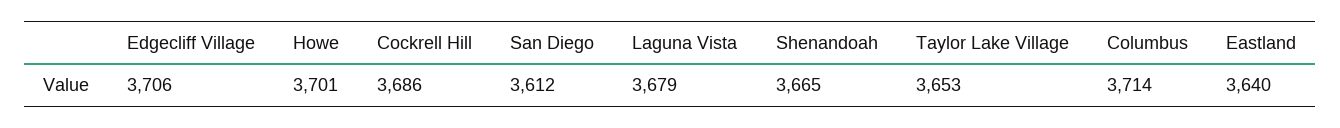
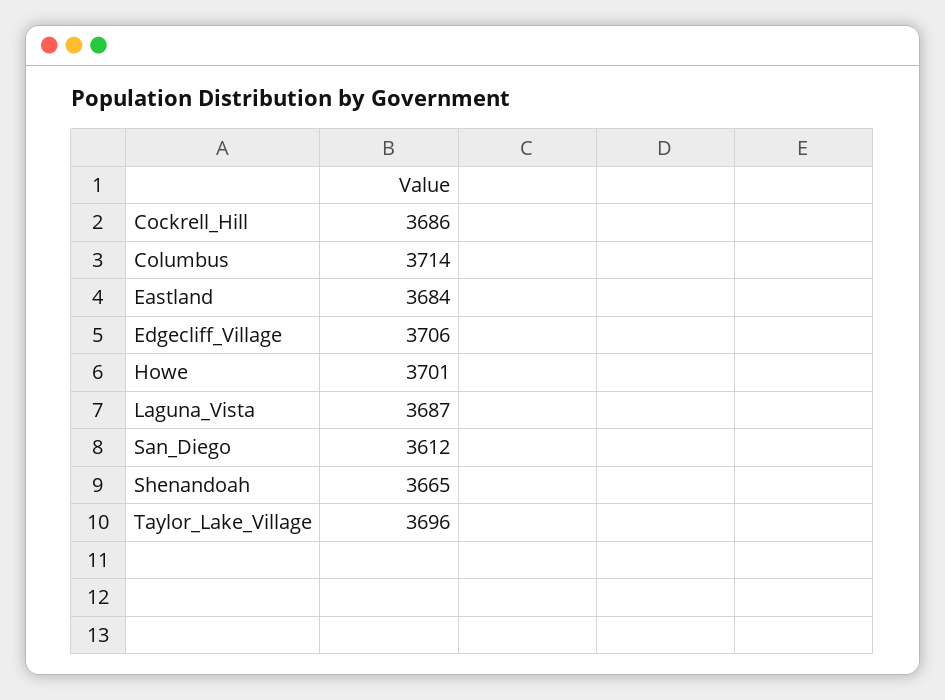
  {
    "Edgecliff Village": 3706,
    "Howe": 3701,
    "Cockrell Hill": 3686,
    "San Diego": 3612,
-   "Laguna Vista": 3679,
+   "Laguna Vista": 3687,
    "Shenandoah": 3665,
-   "Taylor Lake Village": 3653,
+   "Taylor Lake Village": 3696,
    "Columbus": 3714,
-   "Eastland": 3640
+   "Eastland": 3684
  }

